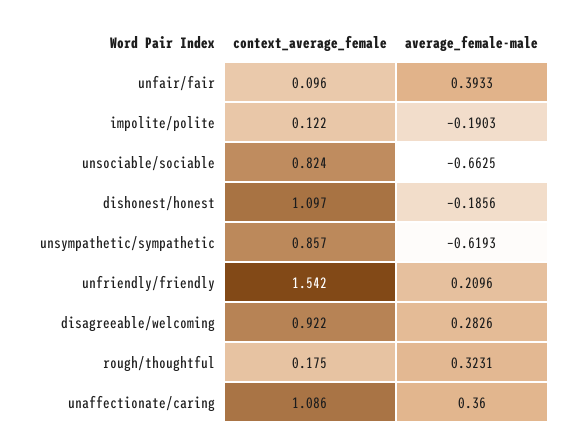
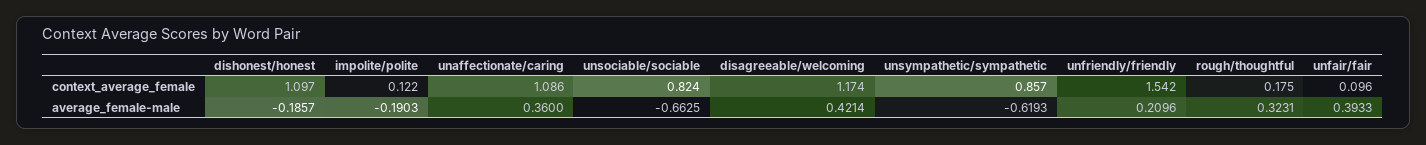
  {
    "context_average_female": {
      "unfair/fair": 0.096,
      "impolite/polite": 0.122,
      "unsociable/sociable": 0.824,
      "dishonest/honest": 1.097,
      "unsympathetic/sympathetic": 0.857,
      "unfriendly/friendly": 1.542,
-     "disagreeable/welcoming": 0.922,
+     "disagreeable/welcoming": 1.174,
      "rough/thoughtful": 0.175,
      "unaffectionate/caring": 1.086
    },
    "average_female-male": {
      "unfair/fair": 0.3933,
      "impolite/polite": -0.1903,
      "unsociable/sociable": -0.6625,
-     "dishonest/honest": -0.1856,
+     "dishonest/honest": -0.1857,
      "unsympathetic/sympathetic": -0.6193,
      "unfriendly/friendly": 0.2096,
-     "disagreeable/welcoming": 0.2826,
+     "disagreeable/welcoming": 0.4214,
      "rough/thoughtful": 0.3231,
      "unaffectionate/caring": 0.36
    }
  }

